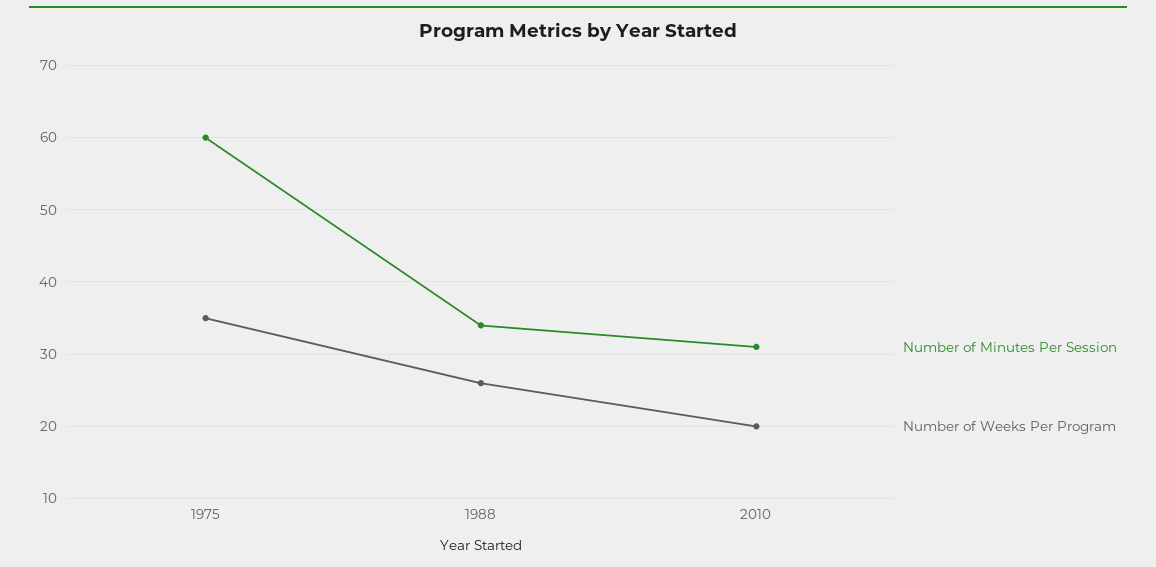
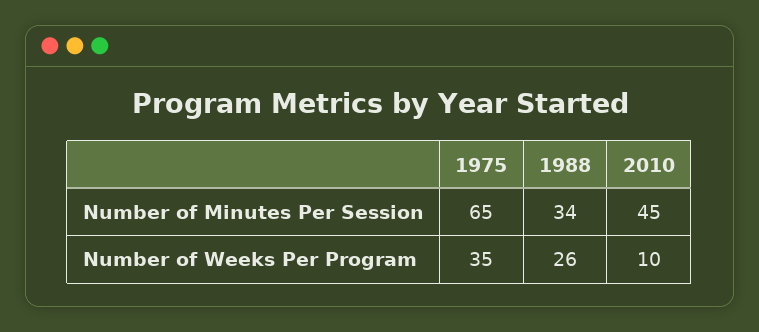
  {
    "Number of Minutes Per Session": {
-     "1975": 60,
+     "1975": 65,
      "1988": 34,
-     "2010": 31
+     "2010": 45
    },
    "Number of Weeks Per Program": {
      "1975": 35,
      "1988": 26,
-     "2010": 20
+     "2010": 10
    }
  }

